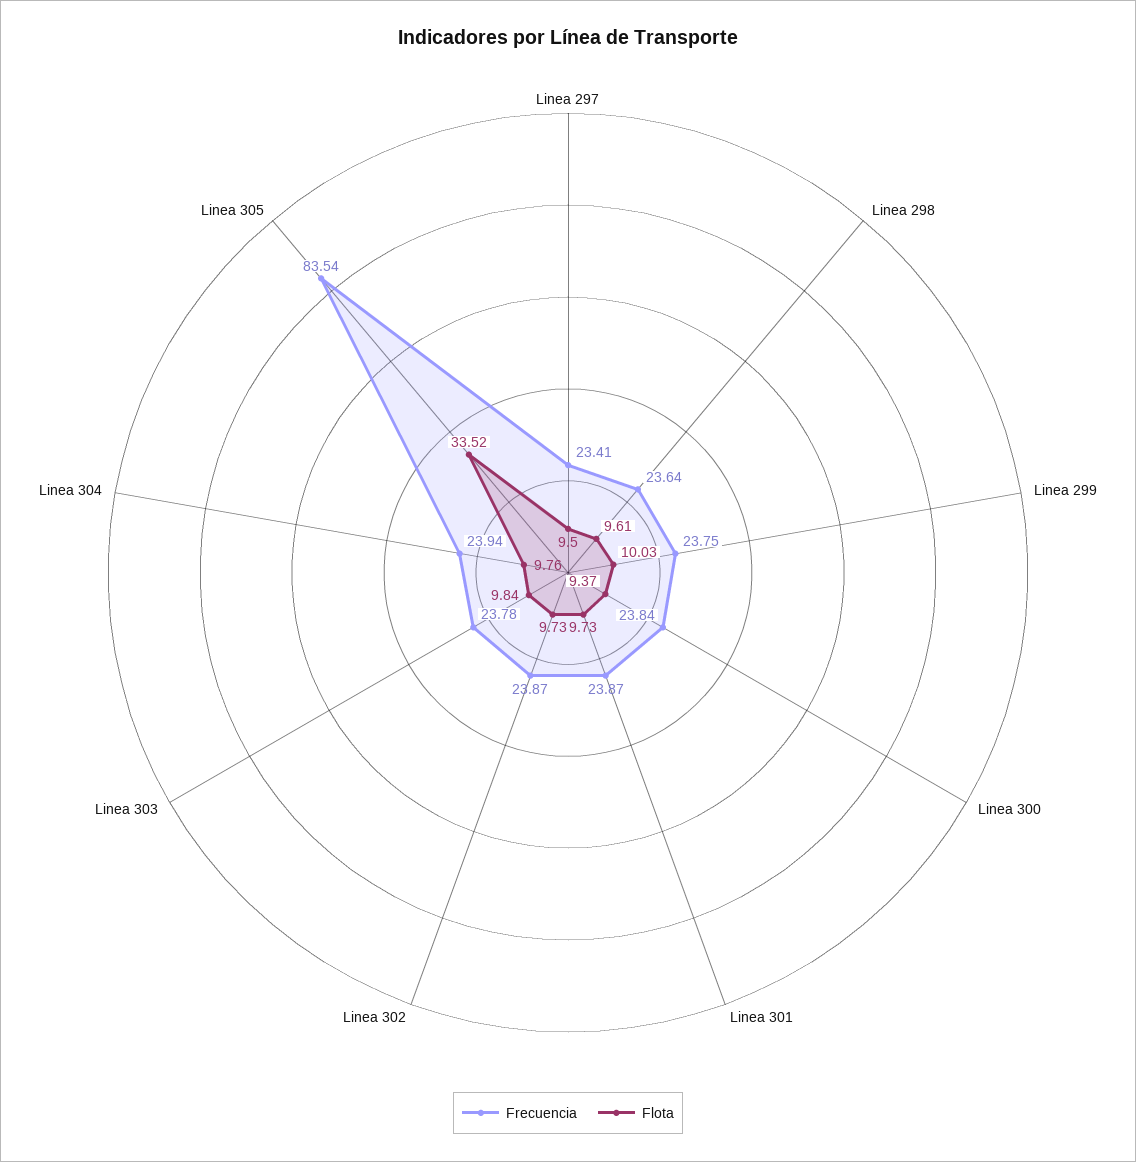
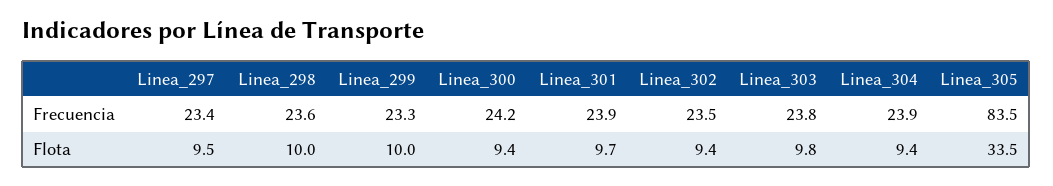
  {
    "Frecuencia": {
      "Linea 297": 23.41,
      "Linea 298": 23.64,
-     "Linea 299": 23.75,
+     "Linea 299": 23.3,
-     "Linea 300": 23.84,
+     "Linea 300": 24.2,
      "Linea 301": 23.87,
-     "Linea 302": 23.87,
+     "Linea 302": 23.5,
      "Linea 303": 23.78,
      "Linea 304": 23.94,
      "Linea 305": 83.54
    },
    "Flota": {
      "Linea 297": 9.5,
-     "Linea 298": 9.61,
+     "Linea 298": 10,
      "Linea 299": 10.03,
      "Linea 300": 9.37,
      "Linea 301": 9.73,
-     "Linea 302": 9.73,
+     "Linea 302": 9.4,
      "Linea 303": 9.84,
-     "Linea 304": 9.76,
+     "Linea 304": 9.4,
      "Linea 305": 33.52
    }
  }

